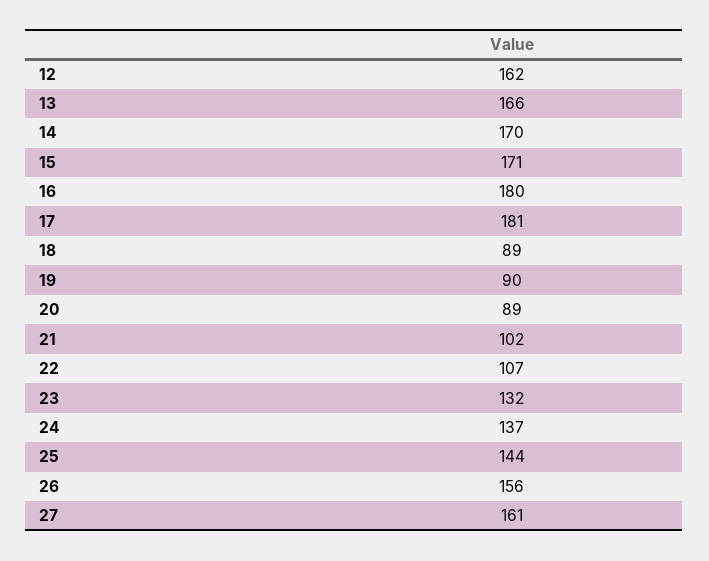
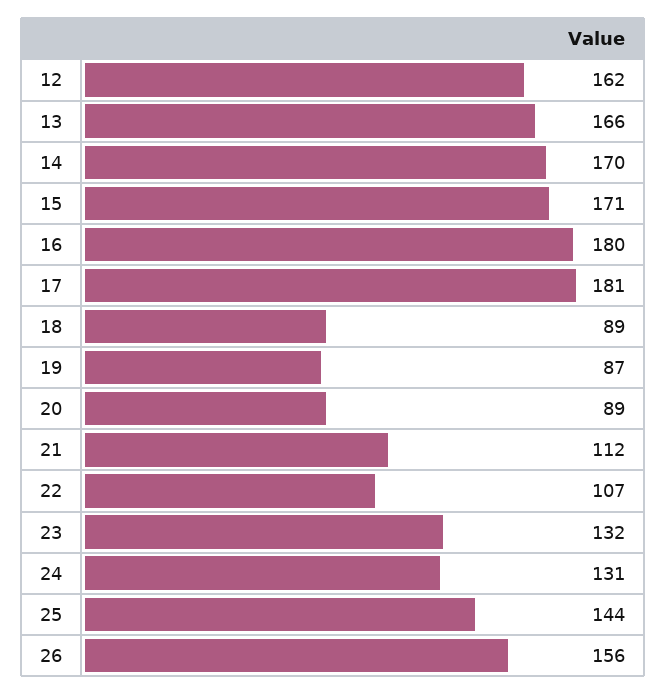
  {
    "12": 162,
    "13": 166,
    "14": 170,
    "15": 171,
    "16": 180,
    "17": 181,
    "18": 89,
-   "19": 90,
+   "19": 87,
    "20": 89,
-   "21": 102,
+   "21": 112,
    "22": 107,
    "23": 132,
-   "24": 137,
+   "24": 131,
    "25": 144,
-   "26": 156,
+   "26": 156
-   "27": 161
  }

